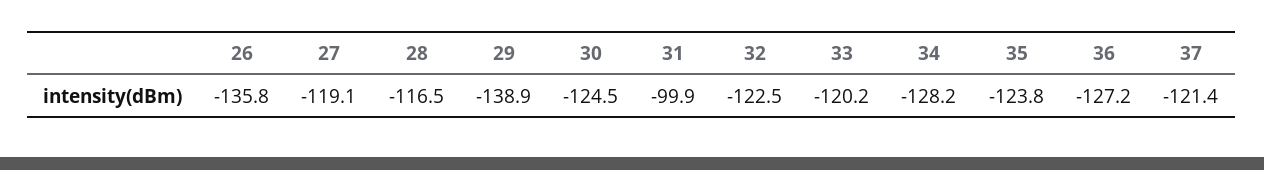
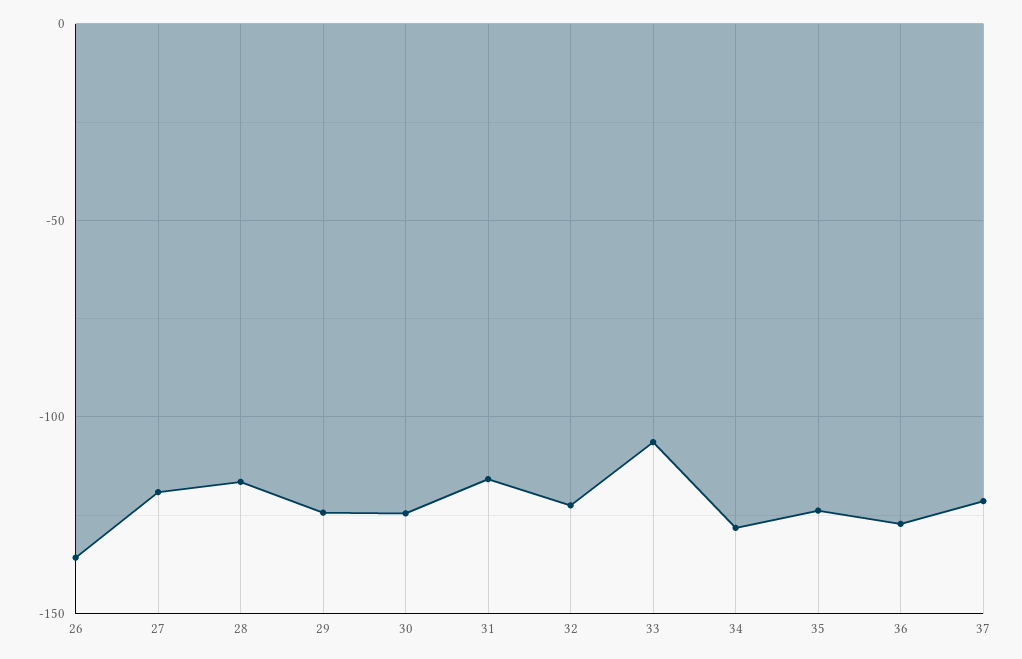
  {
    "26": -135.8,
    "27": -119.1,
    "28": -116.5,
-   "29": -138.9,
+   "29": -125,
    "30": -124.5,
-   "31": -99.9,
+   "31": -115,
    "32": -122.5,
-   "33": -120.2,
+   "33": -105,
    "34": -128.2,
    "35": -123.8,
    "36": -127.2,
    "37": -121.4
  }

